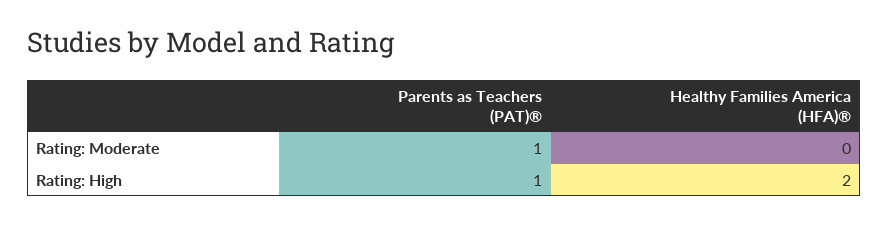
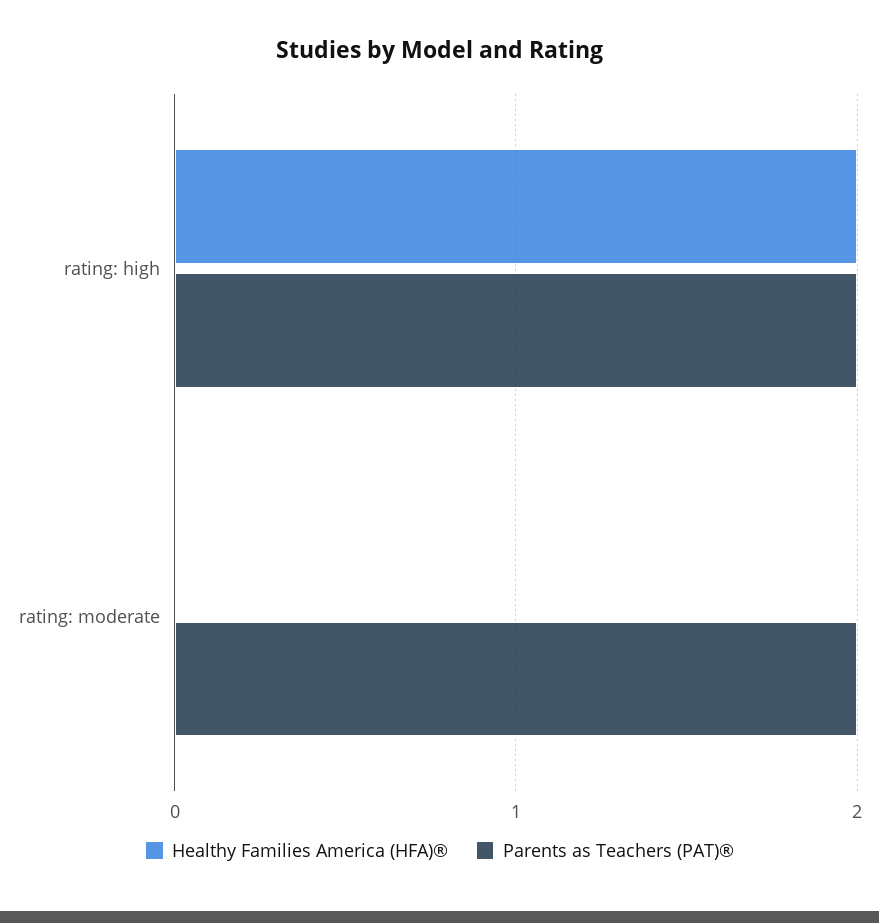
  {
    "Parents as Teachers (PAT)®": {
-     "Rating: Moderate": 1,
+     "Rating: Moderate": 2,
-     "Rating: High": 1
+     "Rating: High": 2
    },
    "Healthy Families America (HFA)®": {
      "Rating: Moderate": 0,
      "Rating: High": 2
    }
  }

